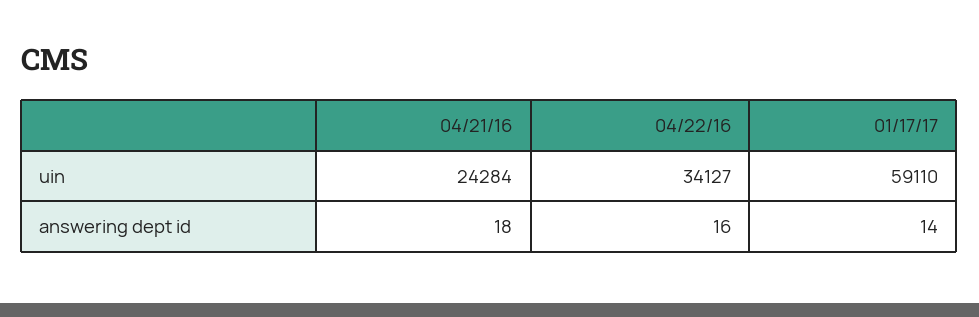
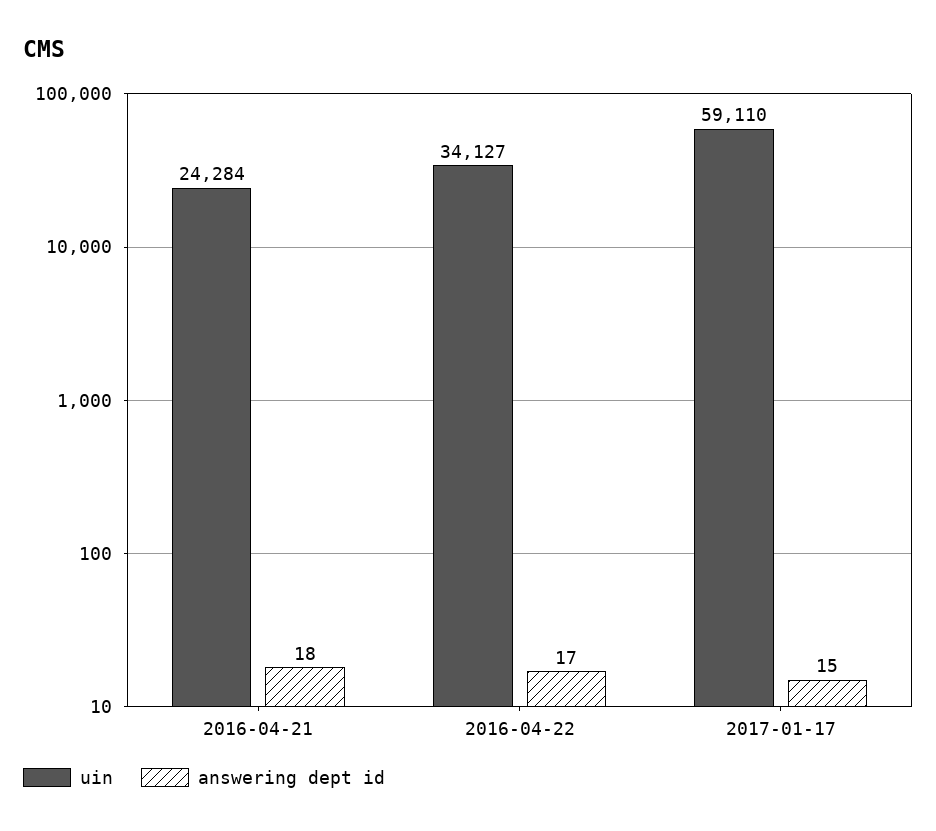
  {
    "uin": {
      "04/21/16": 24284,
      "04/22/16": 34127,
      "01/17/17": 59110
    },
    "answering dept id": {
      "04/21/16": 18,
-     "04/22/16": 16,
+     "04/22/16": 17,
-     "01/17/17": 14
+     "01/17/17": 15
    }
  }

